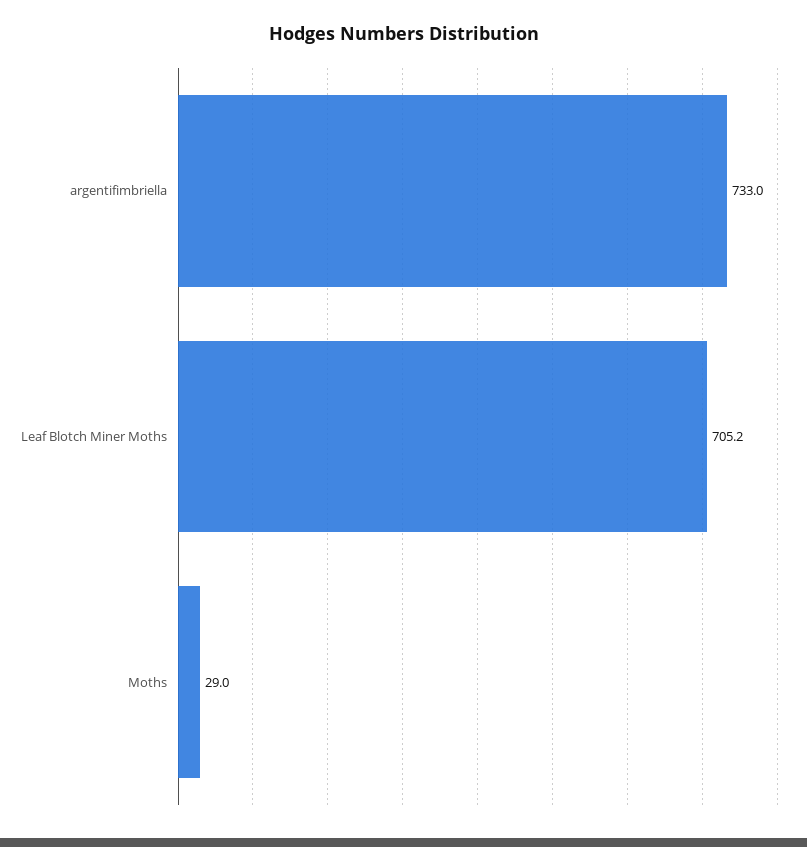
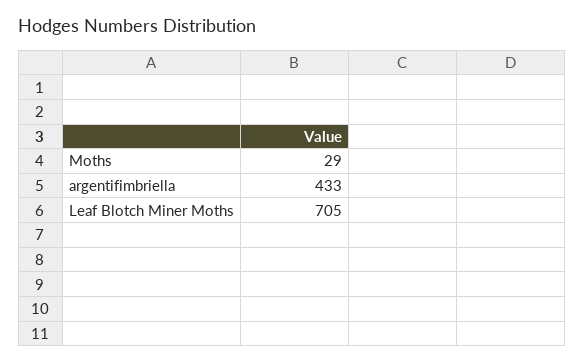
  {
-   "argentifimbriella": 733,
+   "argentifimbriella": 433,
    "Leaf Blotch Miner Moths": 705.2,
    "Moths": 29
  }

